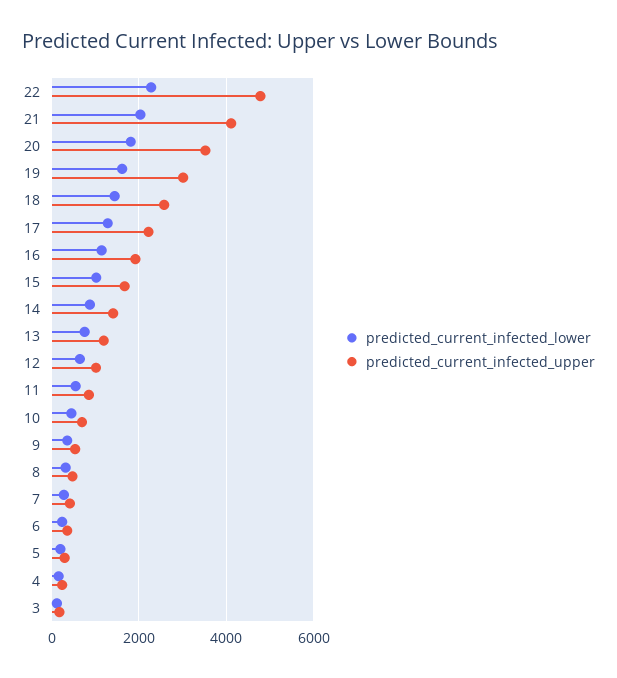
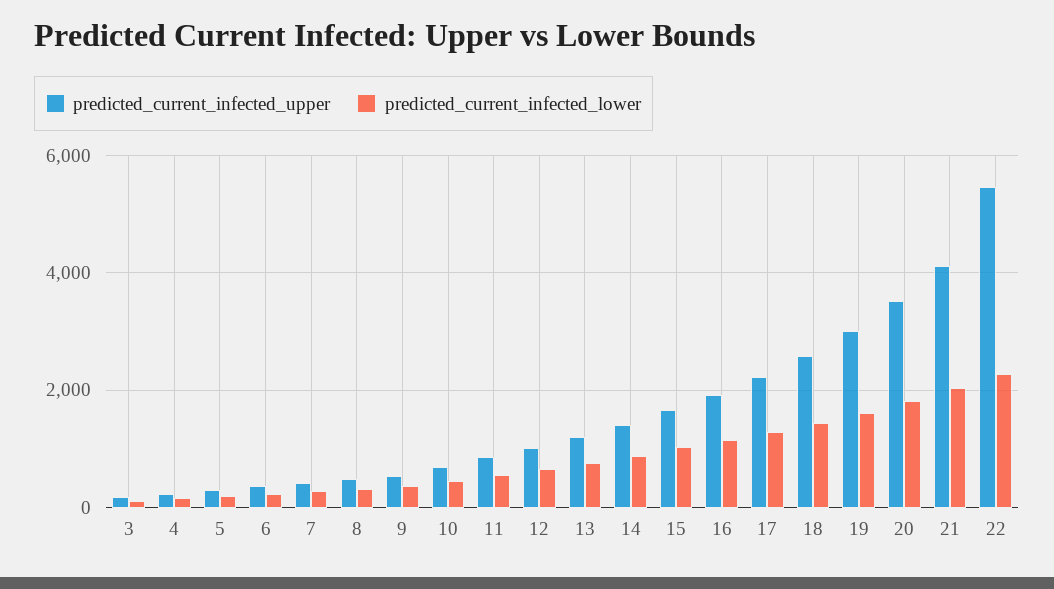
  {
    "predicted_current_infected_lower": {
      "22": 2200,
      "21": 2000,
      "20": 1800,
      "19": 1600,
      "18": 1400,
      "17": 1200,
      "16": 1200,
      "15": 1000,
      "14": 800,
      "13": 800,
      "12": 600,
      "11": 600,
      "10": 400,
      "9": 400,
      "8": 400,
      "7": 200,
      "6": 200,
      "5": 200,
      "4": 200,
      "3": 200
    },
    "predicted_current_infected_upper": {
-     "22": 4800,
+     "22": 5400,
      "21": 4200,
      "20": 3600,
      "19": 3000,
      "18": 2600,
      "17": 2200,
      "16": 2000,
      "15": 1600,
      "14": 1400,
      "13": 1200,
      "12": 1000,
      "11": 800,
      "10": 600,
      "9": 600,
      "8": 400,
      "7": 400,
      "6": 400,
      "5": 400,
      "4": 200,
      "3": 200
    }
  }

